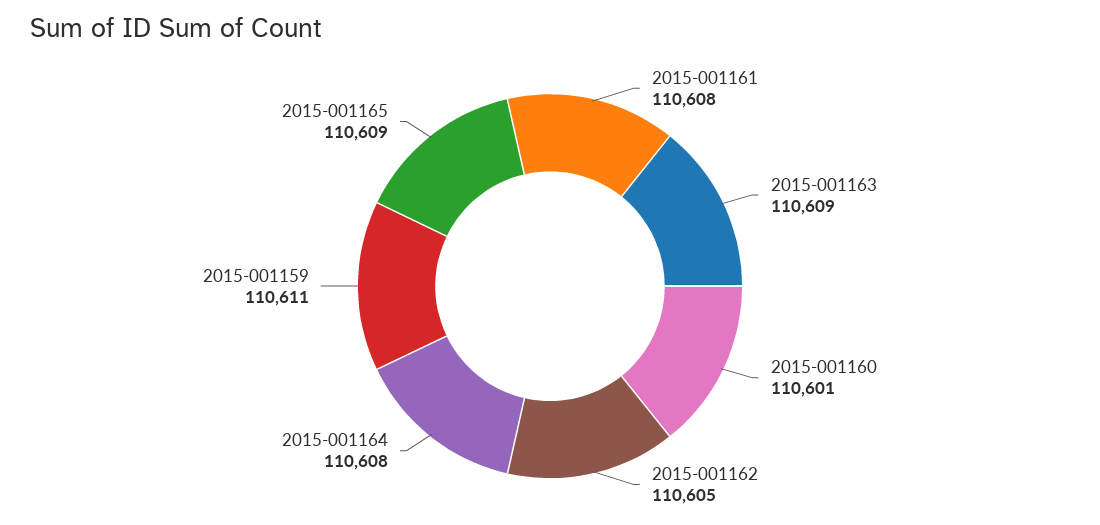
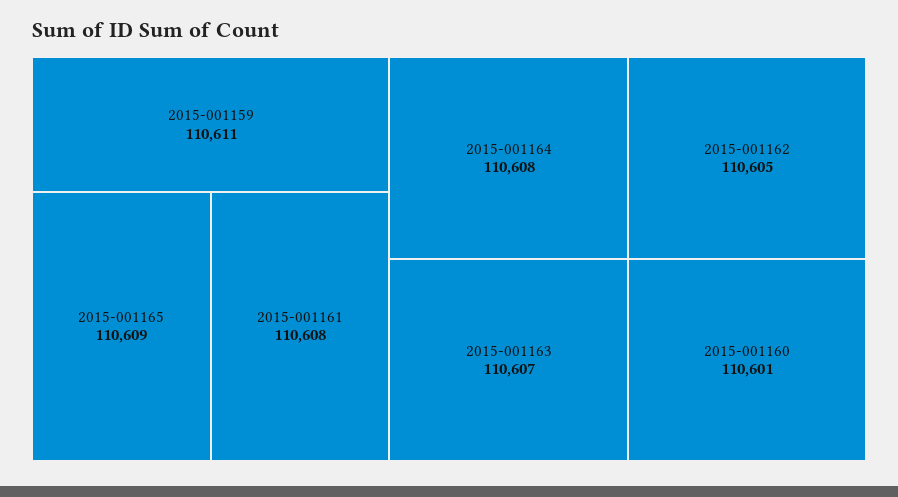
  {
    "2015-001161": 110608,
-   "2015-001163": 110609,
+   "2015-001163": 110607,
    "2015-001160": 110601,
    "2015-001162": 110605,
    "2015-001164": 110608,
    "2015-001159": 110611,
    "2015-001165": 110609
  }

